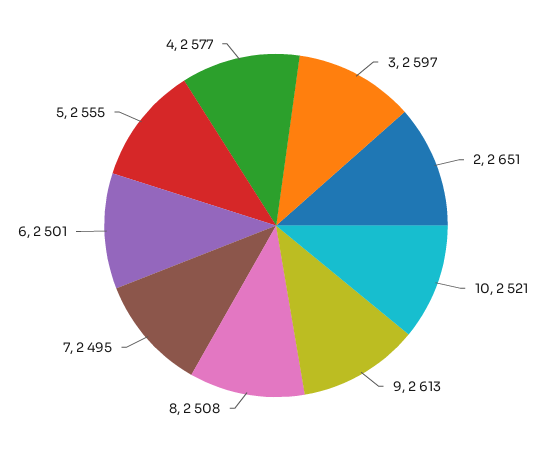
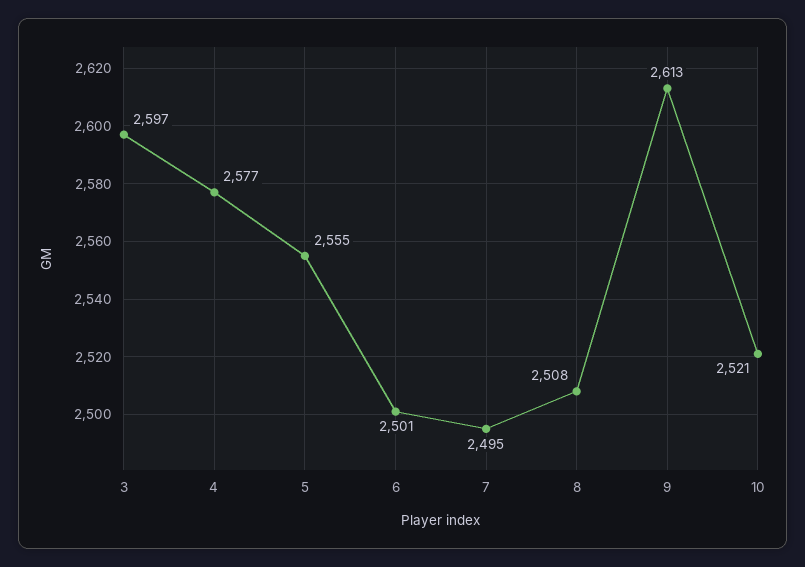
  {
    "3": 2597,
-   "2": 2651,
    "10": 2521,
    "9": 2613,
    "8": 2508,
    "7": 2495,
    "6": 2501,
    "5": 2555,
    "4": 2577
  }

